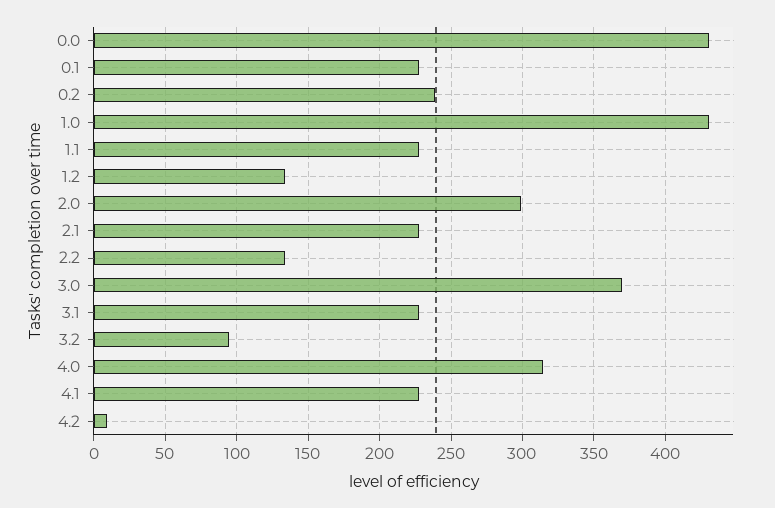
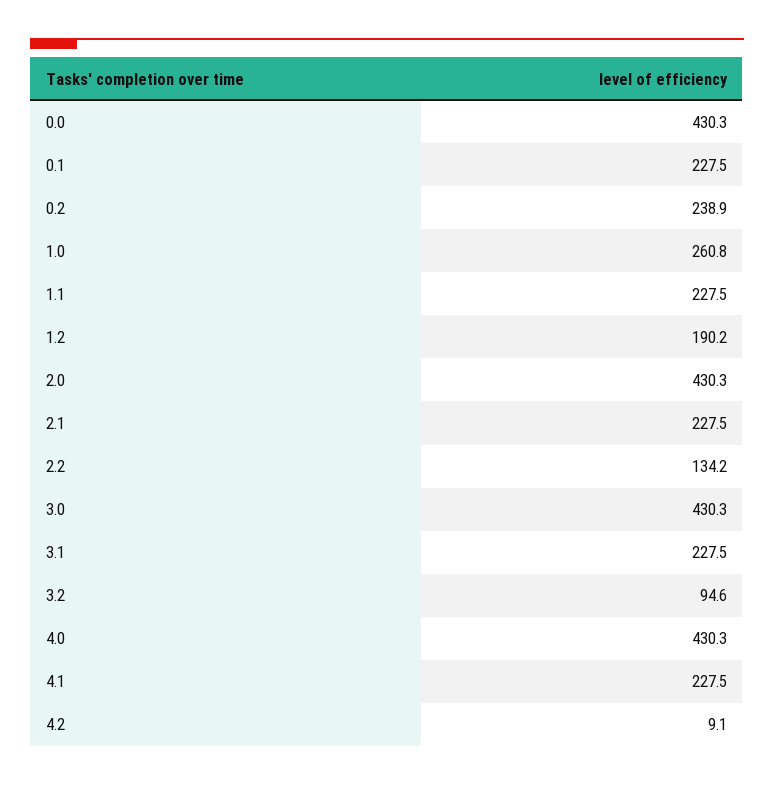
  {
    "0.0": 430.3,
    "0.1": 227.5,
    "0.2": 238.9,
-   "1.0": 430,
+   "1.0": 260.8,
    "1.1": 227.5,
-   "1.2": 135,
+   "1.2": 190.2,
-   "2.0": 300,
+   "2.0": 430.3,
    "2.1": 227.5,
    "2.2": 134.2,
-   "3.0": 370,
+   "3.0": 430.3,
    "3.1": 227.5,
    "3.2": 94.6,
-   "4.0": 315,
+   "4.0": 430.3,
    "4.1": 227.5,
    "4.2": 9.1
  }

